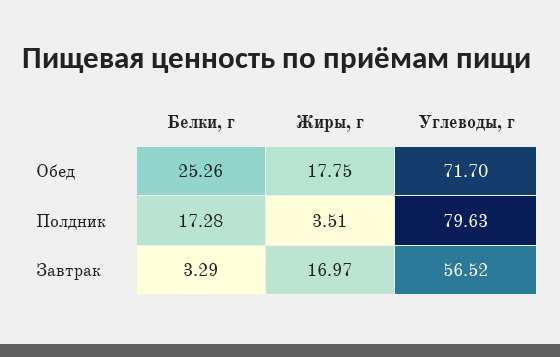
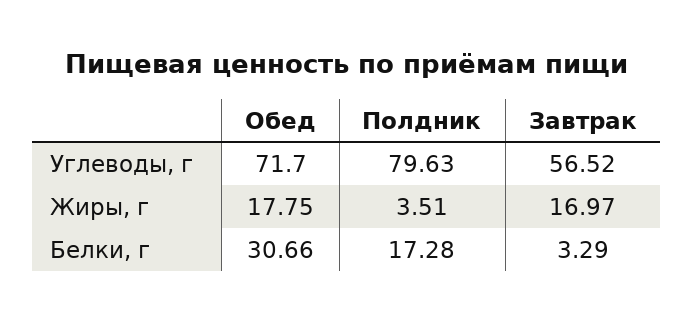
  {
    "Белки, г": {
-     "Обед": 25.26,
+     "Обед": 30.66,
      "Полдник": 17.28,
      "Завтрак": 3.29
    },
    "Жиры, г": {
      "Обед": 17.75,
      "Полдник": 3.51,
      "Завтрак": 16.97
    },
    "Углеводы, г": {
      "Обед": 71.7,
      "Полдник": 79.63,
      "Завтрак": 56.52
    }
  }

